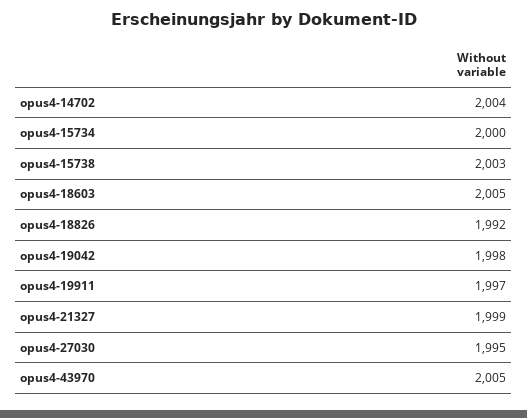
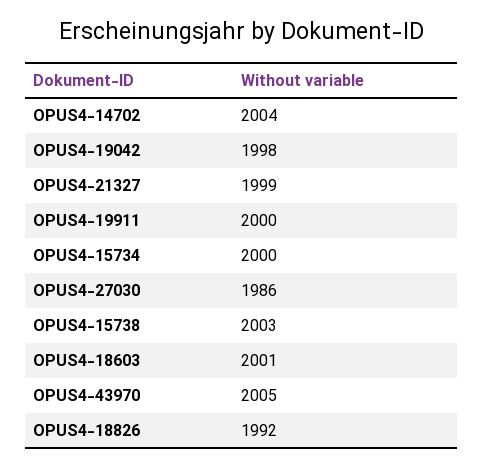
  {
    "opus4-14702": 2004,
    "opus4-15734": 2000,
    "opus4-15738": 2003,
-   "opus4-18603": 2005,
+   "opus4-18603": 2001,
    "opus4-18826": 1992,
    "opus4-19042": 1998,
-   "opus4-19911": 1997,
+   "opus4-19911": 2000,
    "opus4-21327": 1999,
-   "opus4-27030": 1995,
+   "opus4-27030": 1986,
    "opus4-43970": 2005
  }

